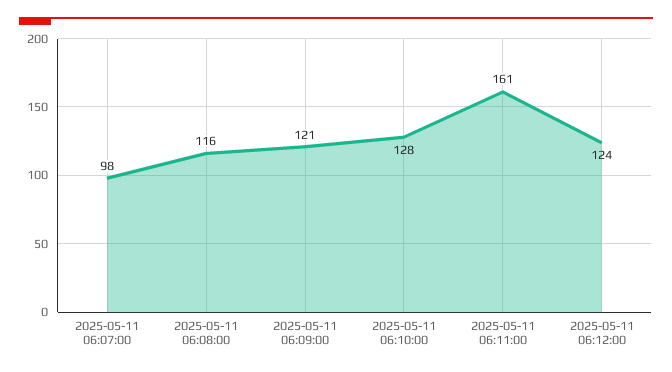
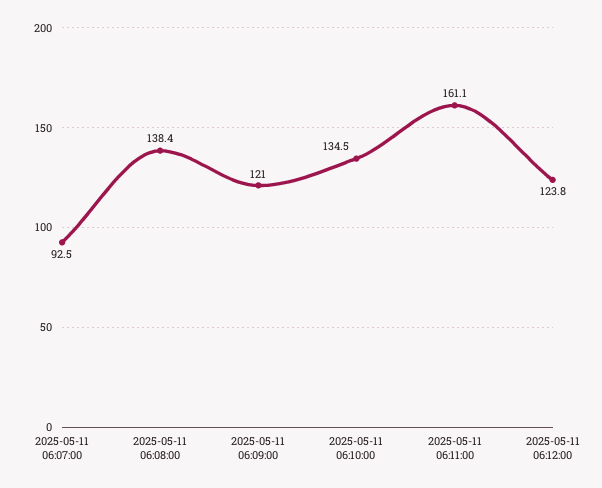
  {
-   "2025-05-11 06:07:00": 98,
+   "2025-05-11 06:07:00": 92.5,
-   "2025-05-11 06:08:00": 116,
+   "2025-05-11 06:08:00": 138.4,
    "2025-05-11 06:09:00": 121,
-   "2025-05-11 06:10:00": 128,
+   "2025-05-11 06:10:00": 134.5,
    "2025-05-11 06:11:00": 161.1,
    "2025-05-11 06:12:00": 123.8
  }

